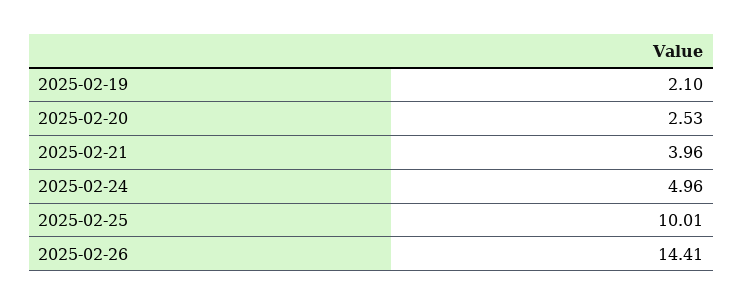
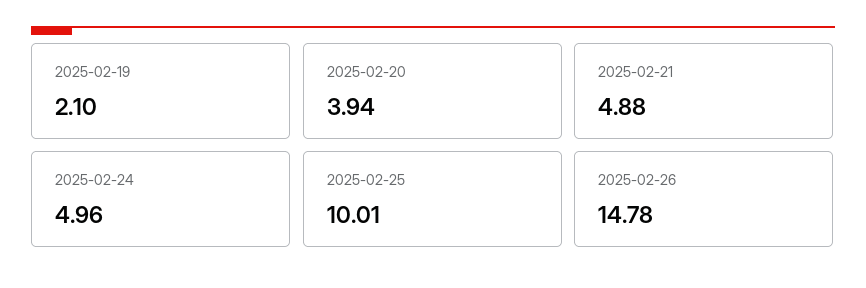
  {
    "2025-02-19": 2.1,
-   "2025-02-20": 2.53,
+   "2025-02-20": 3.94,
-   "2025-02-21": 3.96,
+   "2025-02-21": 4.88,
    "2025-02-24": 4.96,
    "2025-02-25": 10.01,
-   "2025-02-26": 14.41
+   "2025-02-26": 14.78
  }

